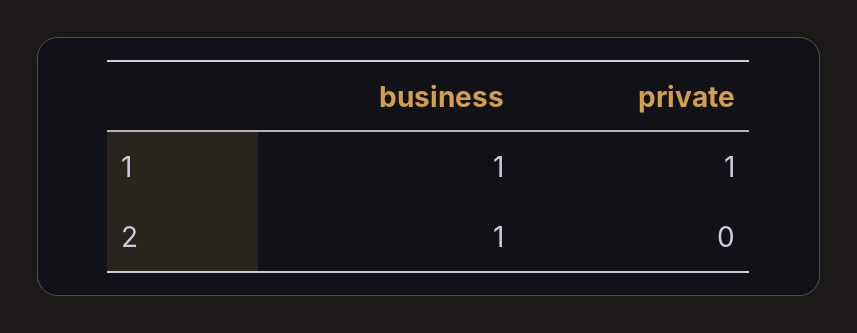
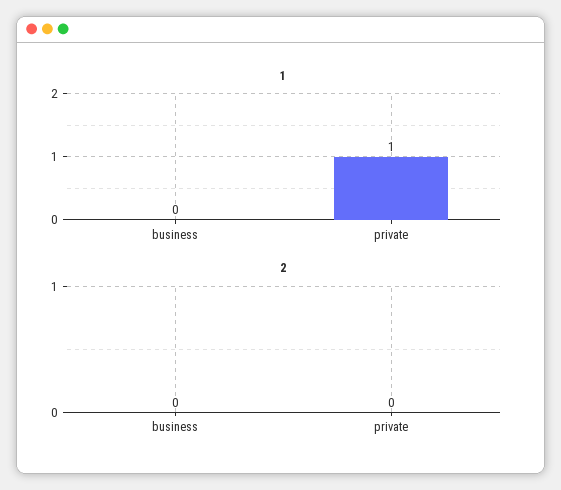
  {
    "1": {
-     "business": 1,
+     "business": 0,
      "private": 1
    },
    "2": {
-     "business": 1,
+     "business": 0,
      "private": 0
    }
  }

